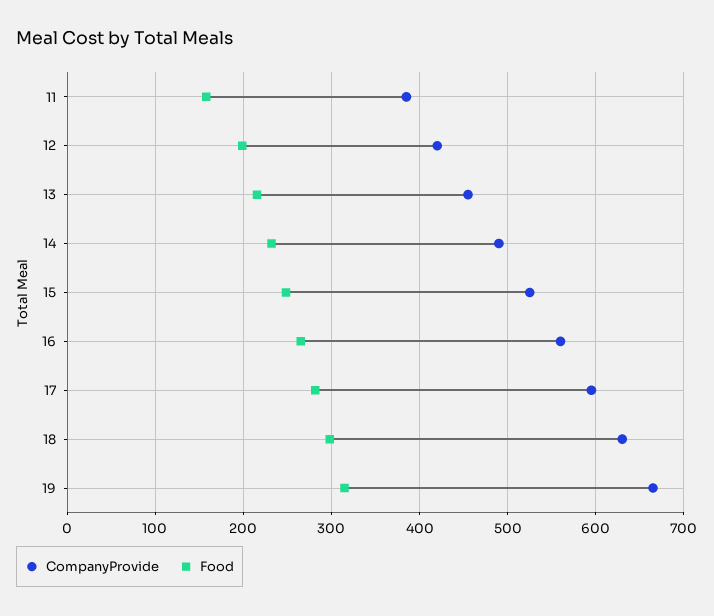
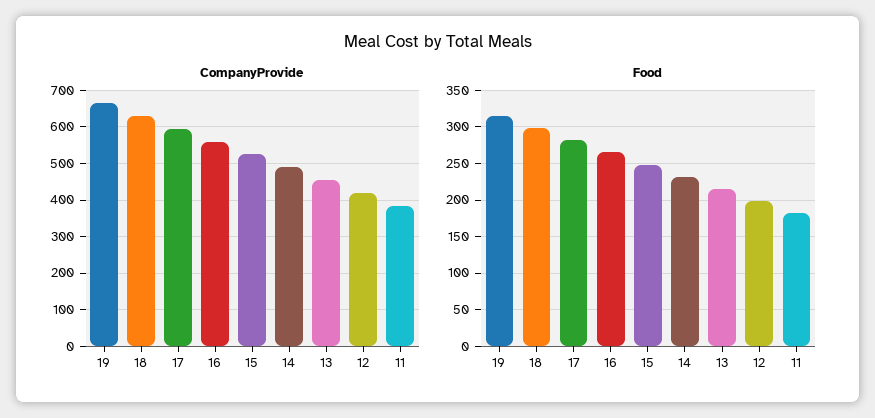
  {
    "CompanyProvide": {
      "11": 390,
      "12": 420,
      "13": 460,
      "14": 490,
      "15": 530,
      "16": 560,
      "17": 600,
      "18": 630,
      "19": 670
    },
    "Food": {
-     "11": 160,
+     "11": 180,
      "12": 200,
      "13": 220,
      "14": 230,
      "15": 250,
      "16": 270,
      "17": 280,
      "18": 300,
      "19": 310
    }
  }

